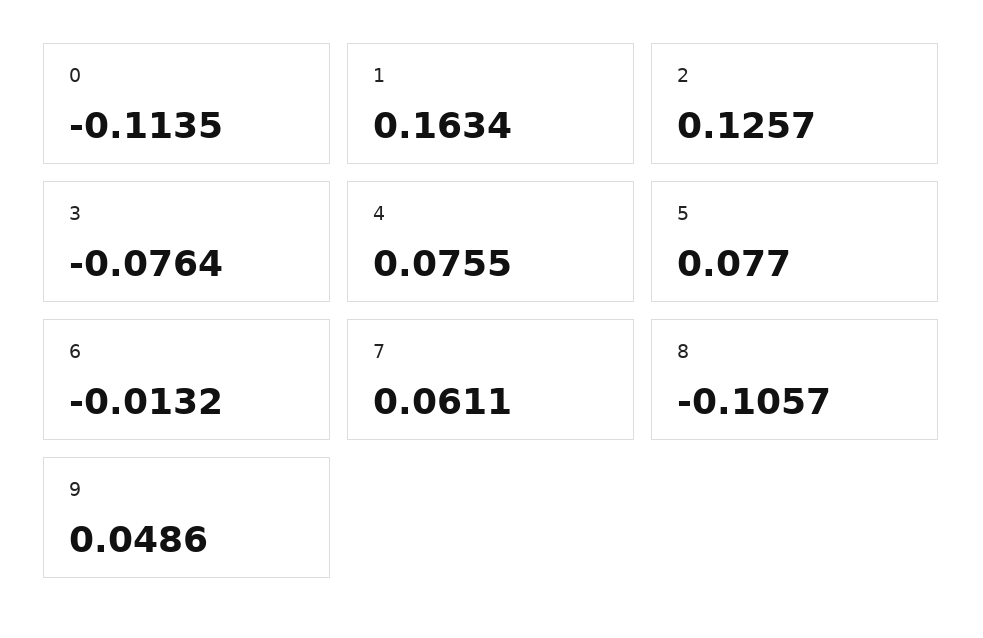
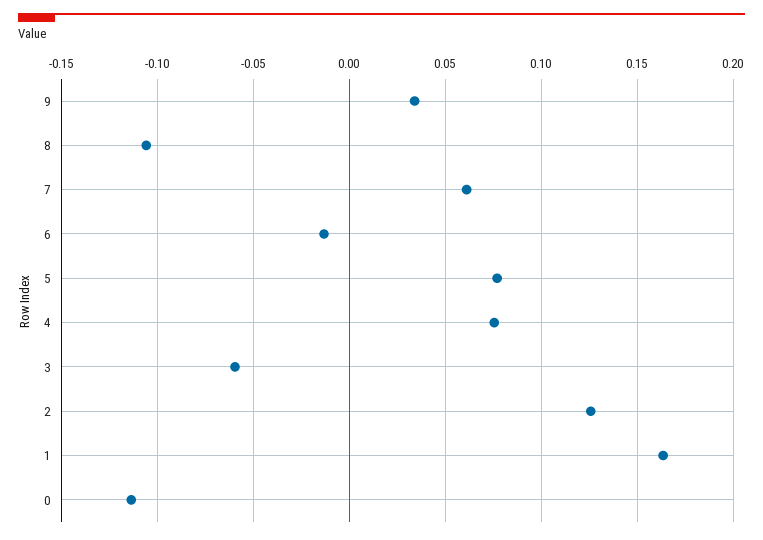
  {
    "0": -0.1135,
    "1": 0.1634,
    "2": 0.1257,
-   "3": -0.0764,
+   "3": -0.06,
    "4": 0.0755,
    "5": 0.077,
    "6": -0.0132,
    "7": 0.0611,
    "8": -0.1057,
-   "9": 0.0486
+   "9": 0.035
  }

